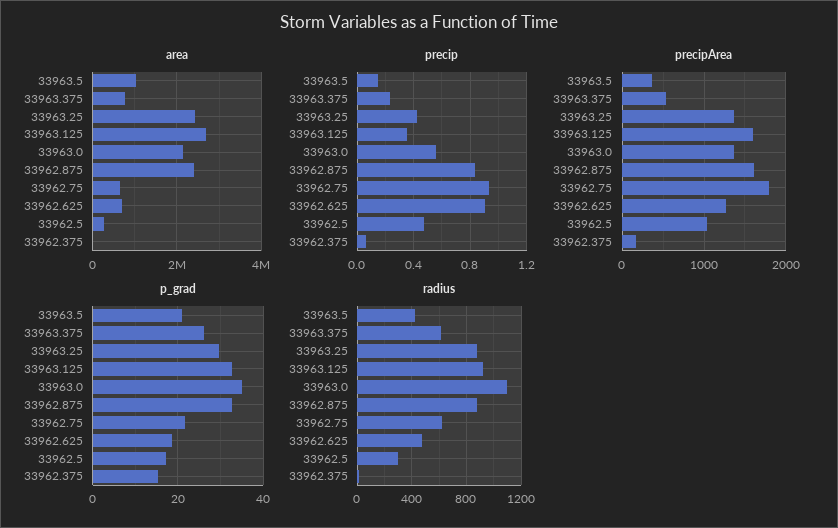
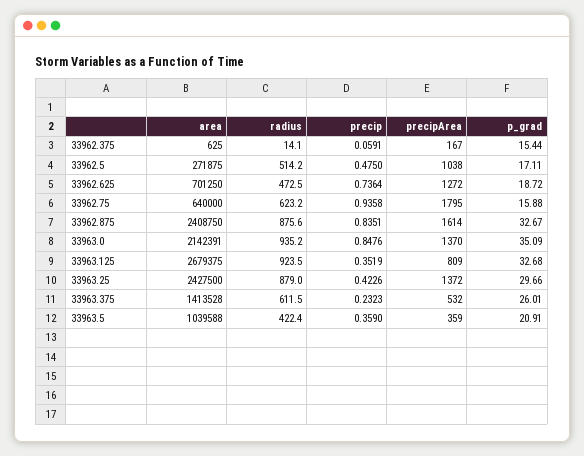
  {
    "area": {
      "33963.5": 1039588,
-     "33963.375": 800000,
+     "33963.375": 1413528,
      "33963.25": 2427500,
      "33963.125": 2679375,
      "33963.0": 2142391,
      "33962.875": 2408750,
      "33962.75": 640000,
      "33962.625": 701250,
      "33962.5": 271875,
      "33962.375": 625
    },
    "precip": {
-     "33963.5": 0.15,
+     "33963.5": 0.359,
      "33963.375": 0.2323,
      "33963.25": 0.4226,
      "33963.125": 0.3519,
-     "33963.0": 0.55,
+     "33963.0": 0.8476,
      "33962.875": 0.8351,
      "33962.75": 0.9358,
-     "33962.625": 0.9,
+     "33962.625": 0.7364,
      "33962.5": 0.475,
      "33962.375": 0.0591
    },
    "precipArea": {
      "33963.5": 359,
      "33963.375": 532,
      "33963.25": 1372,
-     "33963.125": 1600,
+     "33963.125": 809,
      "33963.0": 1370,
      "33962.875": 1614,
      "33962.75": 1795,
      "33962.625": 1272,
      "33962.5": 1038,
      "33962.375": 167
    },
    "p_grad": {
      "33963.5": 20.91,
      "33963.375": 26.01,
      "33963.25": 29.66,
      "33963.125": 32.68,
      "33963.0": 35.09,
      "33962.875": 32.67,
-     "33962.75": 22,
+     "33962.75": 15.88,
      "33962.625": 18.72,
      "33962.5": 17.11,
      "33962.375": 15.44
    },
    "radius": {
      "33963.5": 422.4,
      "33963.375": 611.5,
      "33963.25": 879,
      "33963.125": 923.5,
-     "33963.0": 1100,
+     "33963.0": 935.2,
      "33962.875": 875.6,
      "33962.75": 623.2,
      "33962.625": 472.5,
-     "33962.5": 300,
+     "33962.5": 514.2,
      "33962.375": 14.1
    }
  }

